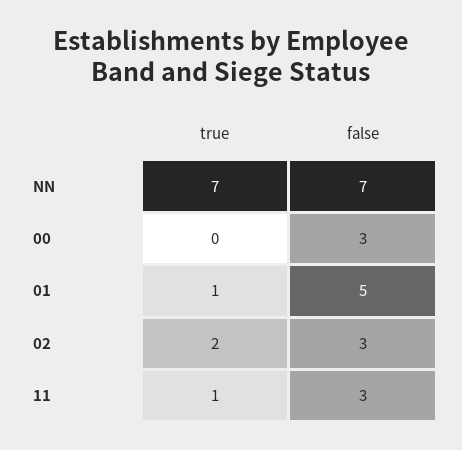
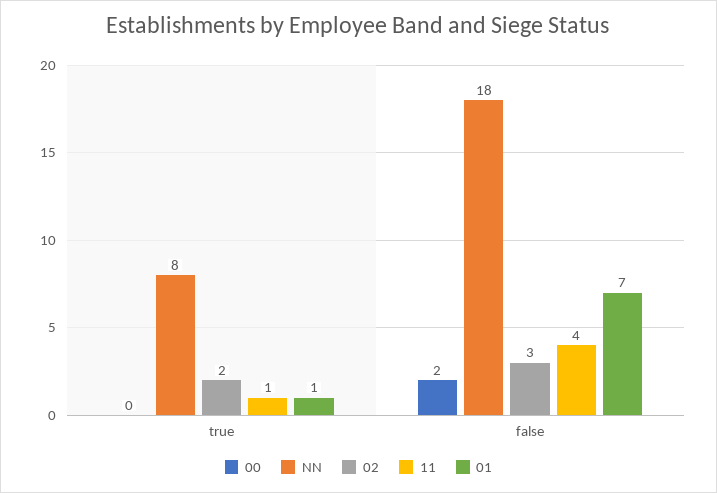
  {
    "NN": {
-     "true": 7,
+     "true": 8,
-     "false": 7
+     "false": 18
    },
    "00": {
      "true": 0,
-     "false": 3
+     "false": 2
    },
    "01": {
      "true": 1,
-     "false": 5
+     "false": 7
    },
    "02": {
      "true": 2,
      "false": 3
    },
    "11": {
      "true": 1,
-     "false": 3
+     "false": 4
    }
  }

